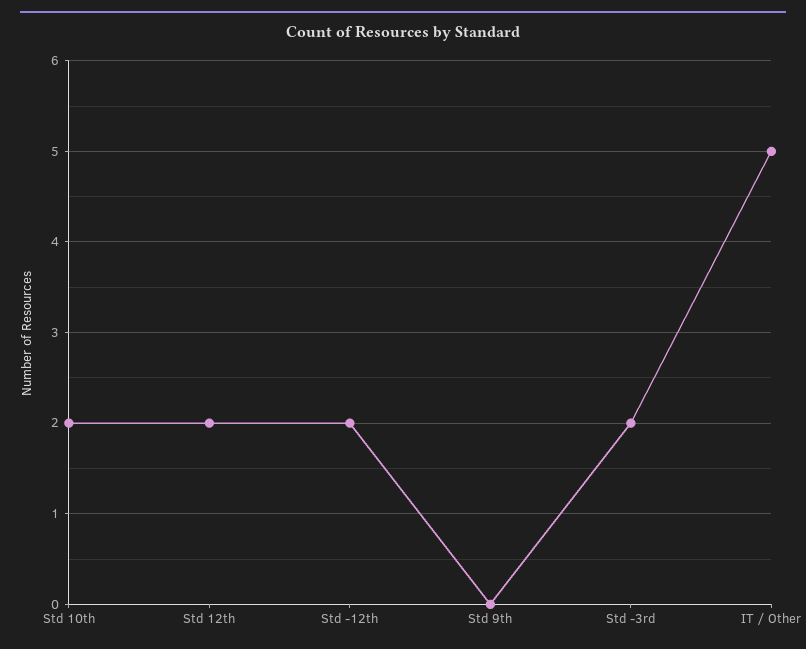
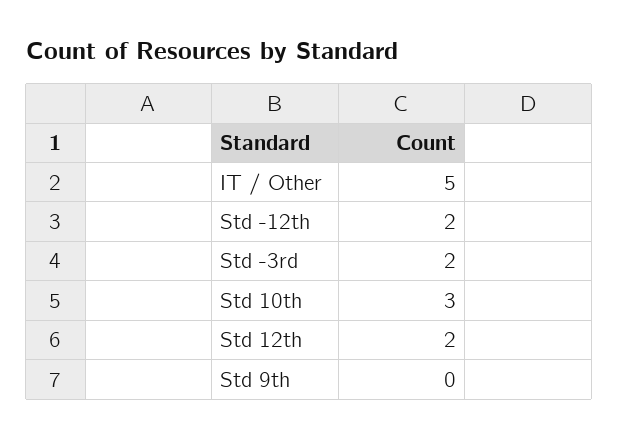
  {
-   "Std 10th": 2,
+   "Std 10th": 3,
    "Std 12th": 2,
    "Std -12th": 2,
    "Std 9th": 0,
    "Std -3rd": 2,
    "IT / Other": 5
  }

